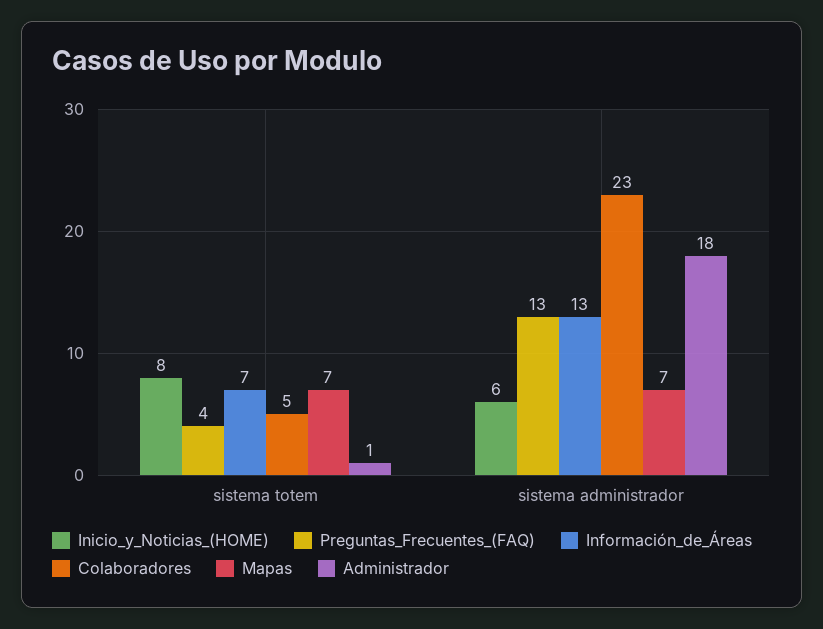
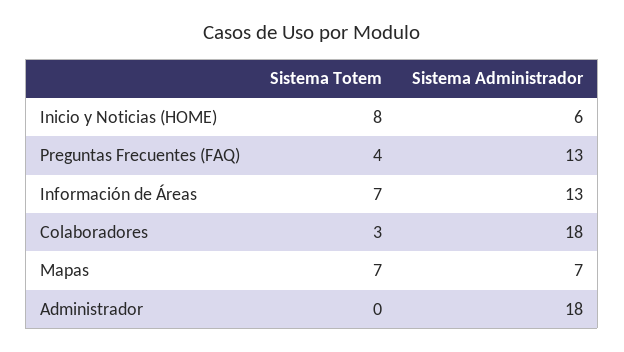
  {
    "Inicio_y_Noticias_(HOME)": {
      "sistema totem": 8,
      "sistema administrador": 6
    },
    "Preguntas_Frecuentes_(FAQ)": {
      "sistema totem": 4,
      "sistema administrador": 13
    },
    "Información_de_Áreas": {
      "sistema totem": 7,
      "sistema administrador": 13
    },
    "Colaboradores": {
-     "sistema totem": 5,
+     "sistema totem": 3,
-     "sistema administrador": 23
+     "sistema administrador": 18
    },
    "Mapas": {
      "sistema totem": 7,
      "sistema administrador": 7
    },
    "Administrador": {
-     "sistema totem": 1,
+     "sistema totem": 0,
      "sistema administrador": 18
    }
  }

